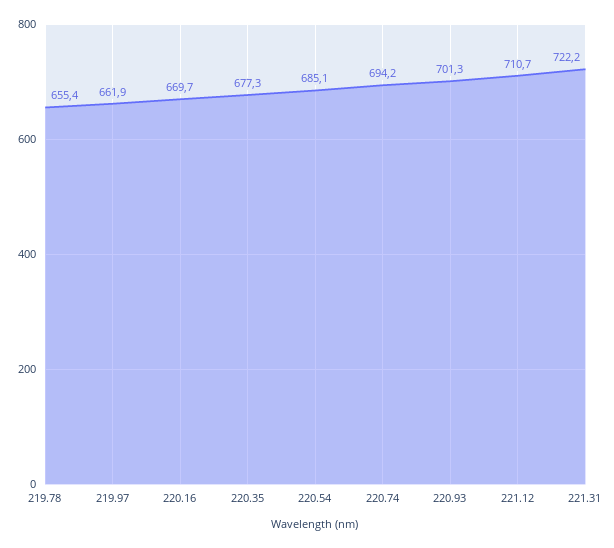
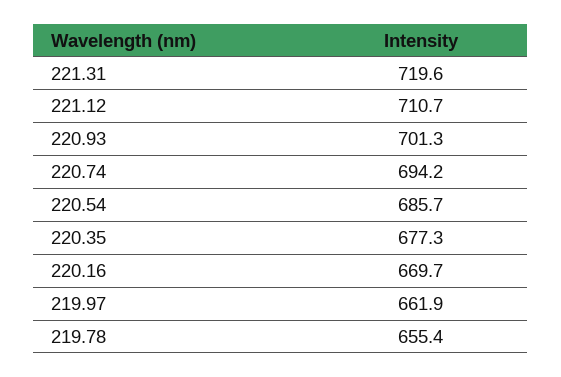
  {
    "219.78": 655.4,
    "219.97": 661.9,
    "220.16": 669.7,
    "220.35": 677.3,
-   "220.54": 685.1,
+   "220.54": 685.7,
    "220.74": 694.2,
    "220.93": 701.3,
    "221.12": 710.7,
-   "221.31": 722.2
+   "221.31": 719.6
  }

